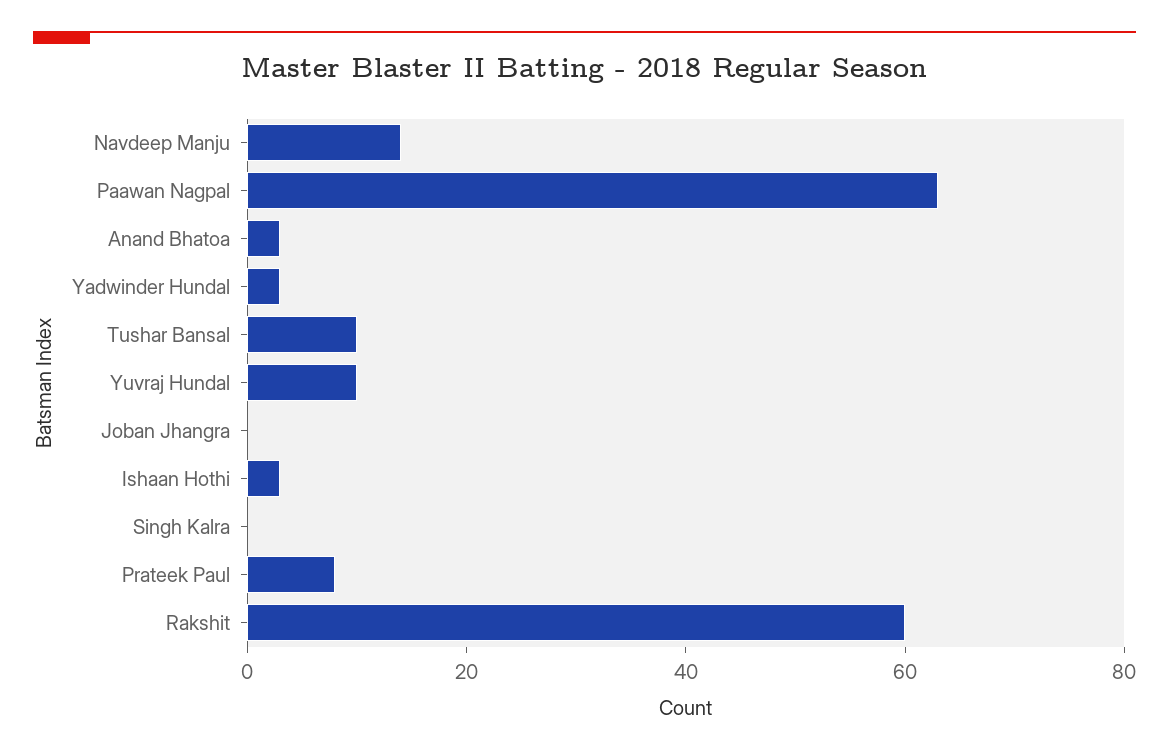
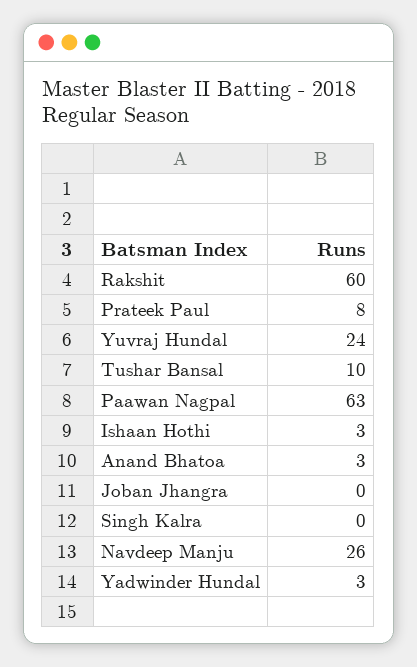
  {
-   "Navdeep Manju": 15,
+   "Navdeep Manju": 26,
    "Paawan Nagpal": 63,
    "Anand Bhatoa": 3,
    "Yadwinder Hundal": 3,
    "Tushar Bansal": 10,
-   "Yuvraj Hundal": 10,
+   "Yuvraj Hundal": 24,
    "Joban Jhangra": 0,
    "Ishaan Hothi": 3,
    "Singh Kalra": 0,
    "Prateek Paul": 8,
    "Rakshit": 60
  }

